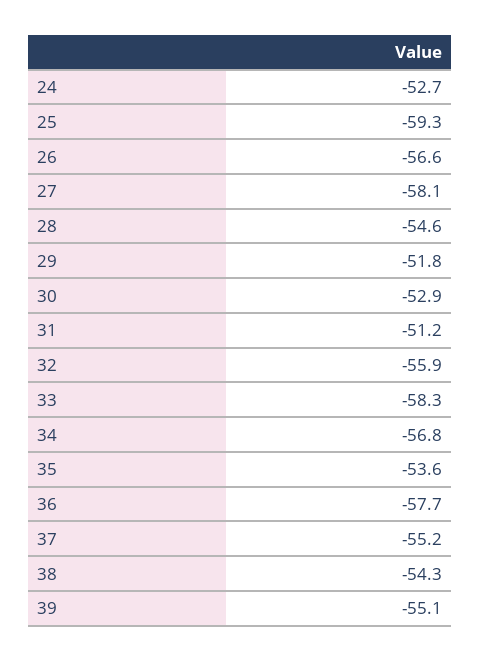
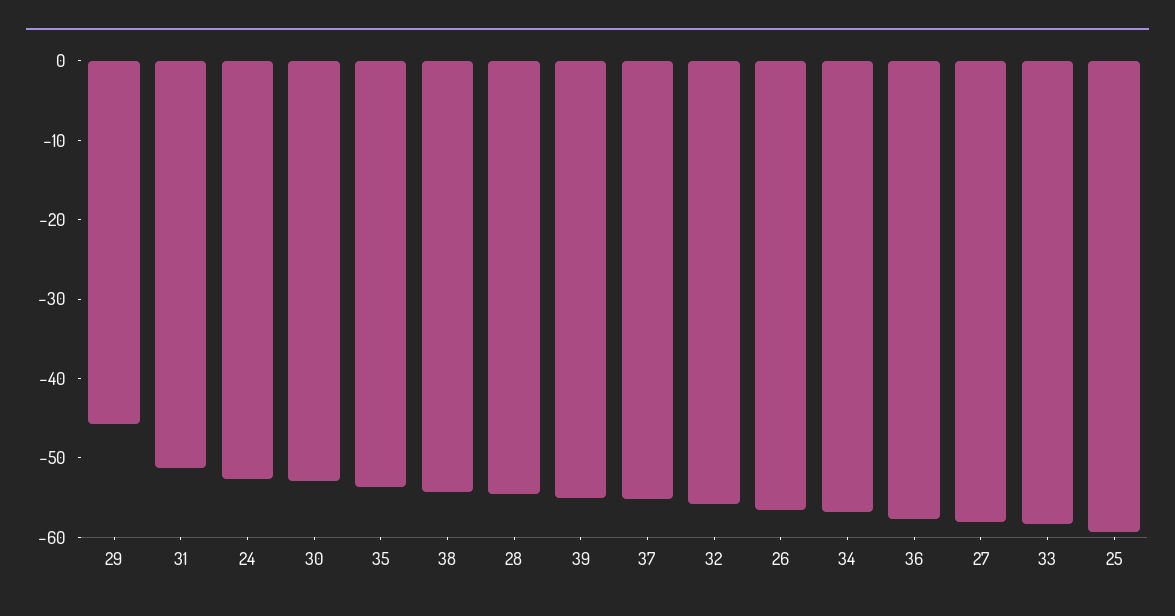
  {
    "24": -52.7,
    "25": -59.3,
    "26": -56.6,
    "27": -58.1,
    "28": -54.6,
-   "29": -51.8,
+   "29": -46,
    "30": -52.9,
    "31": -51.2,
    "32": -55.9,
    "33": -58.3,
    "34": -56.8,
    "35": -53.6,
    "36": -57.7,
    "37": -55.2,
    "38": -54.3,
    "39": -55.1
  }

